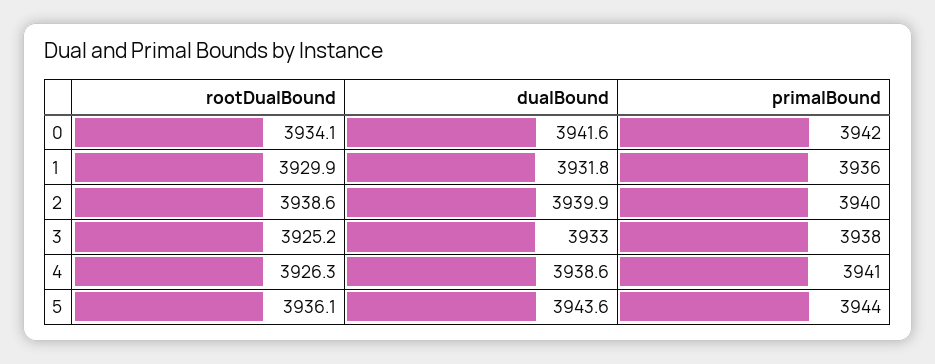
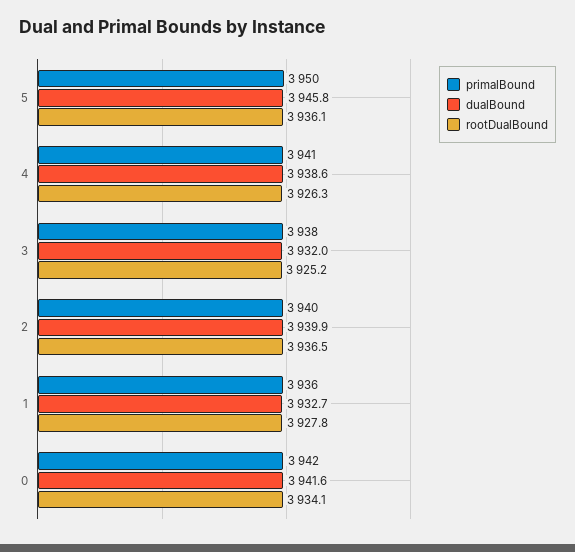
  {
    "rootDualBound": {
      "0": 3934.1,
-     "1": 3929.9,
+     "1": 3927.8,
-     "2": 3938.6,
+     "2": 3936.5,
      "3": 3925.2,
      "4": 3926.3,
      "5": 3936.1
    },
    "dualBound": {
      "0": 3941.6,
-     "1": 3931.8,
+     "1": 3932.7,
      "2": 3939.9,
-     "3": 3933,
+     "3": 3932,
      "4": 3938.6,
-     "5": 3943.6
+     "5": 3945.8
    },
    "primalBound": {
      "0": 3942,
      "1": 3936,
      "2": 3940,
      "3": 3938,
      "4": 3941,
-     "5": 3944
+     "5": 3950
    }
  }

